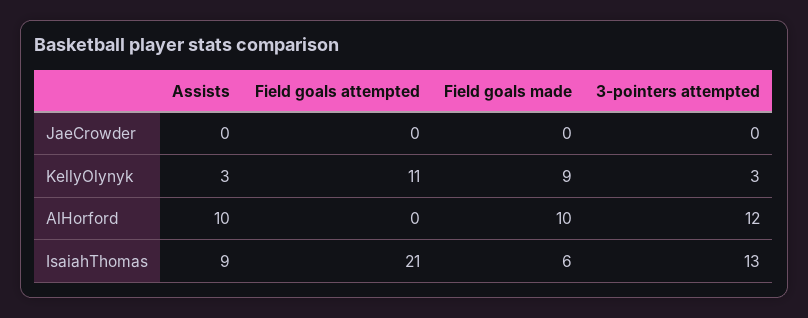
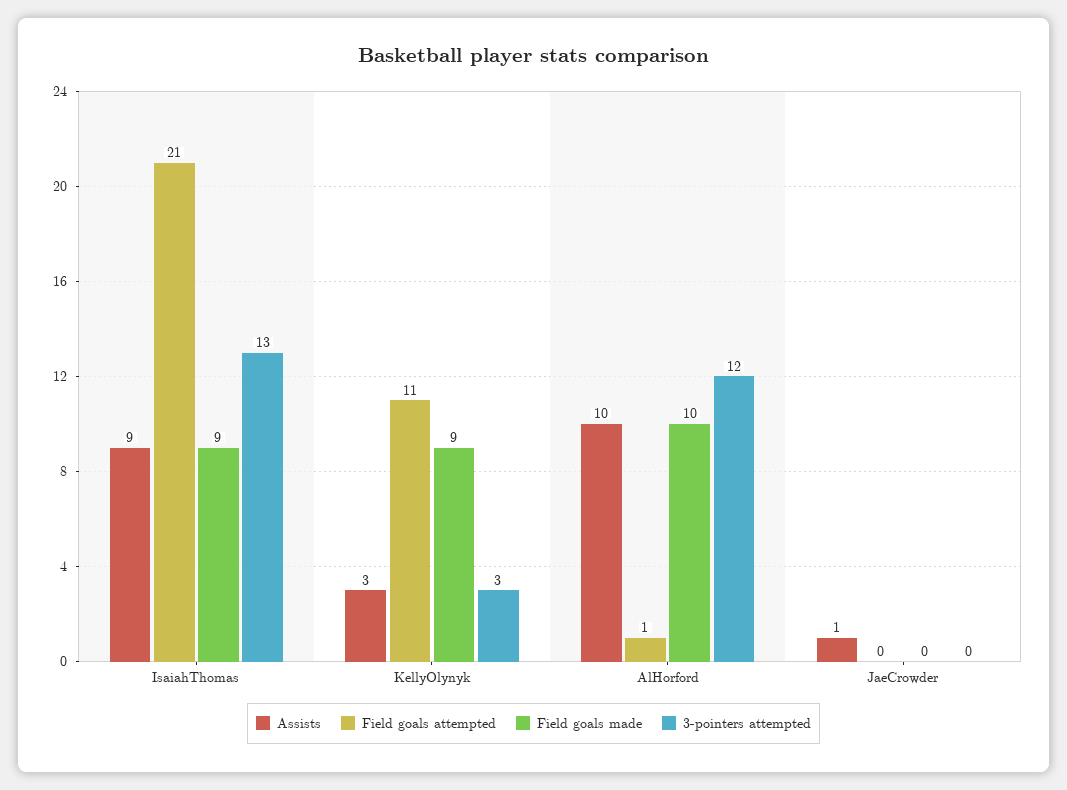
  {
    "Assists": {
-     "JaeCrowder": 0,
+     "JaeCrowder": 1,
      "KellyOlynyk": 3,
      "AlHorford": 10,
      "IsaiahThomas": 9
    },
    "Field goals attempted": {
      "JaeCrowder": 0,
      "KellyOlynyk": 11,
-     "AlHorford": 0,
+     "AlHorford": 1,
      "IsaiahThomas": 21
    },
    "Field goals made": {
      "JaeCrowder": 0,
      "KellyOlynyk": 9,
      "AlHorford": 10,
-     "IsaiahThomas": 6
+     "IsaiahThomas": 9
    },
    "3-pointers attempted": {
      "JaeCrowder": 0,
      "KellyOlynyk": 3,
      "AlHorford": 12,
      "IsaiahThomas": 13
    }
  }

